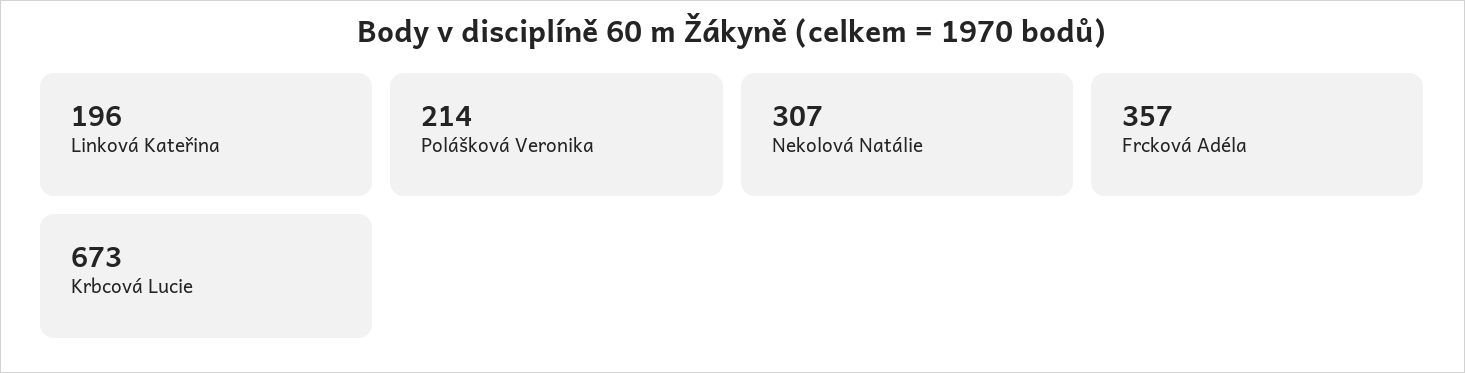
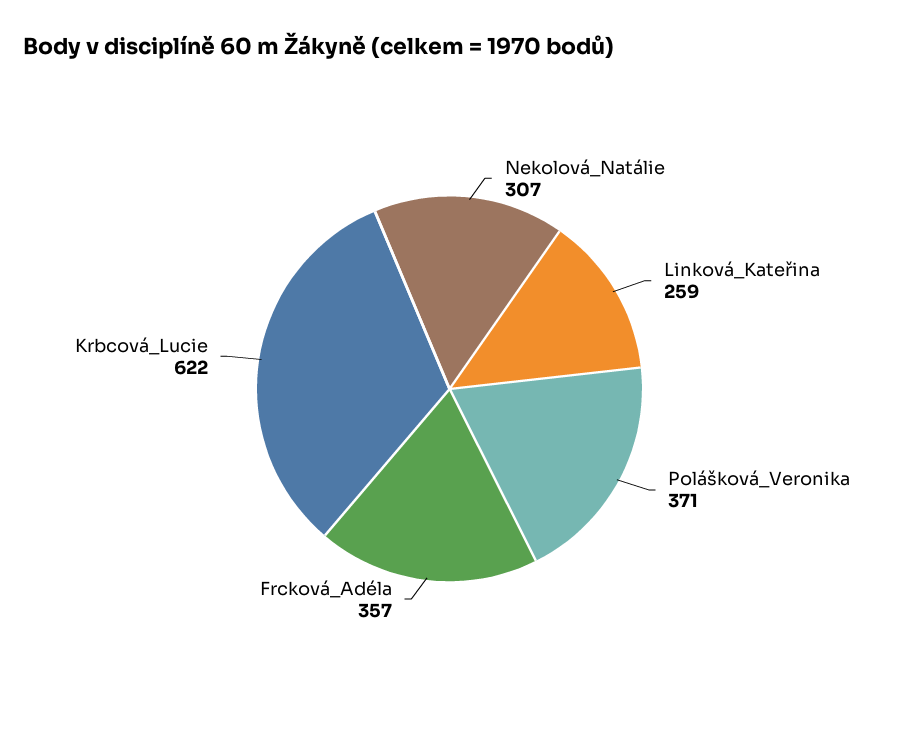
  {
-   "Linková Kateřina": 196,
+   "Linková Kateřina": 259,
-   "Polášková Veronika": 214,
+   "Polášková Veronika": 371,
    "Nekolová Natálie": 307,
    "Frcková Adéla": 357,
-   "Krbcová Lucie": 673
+   "Krbcová Lucie": 622
  }

